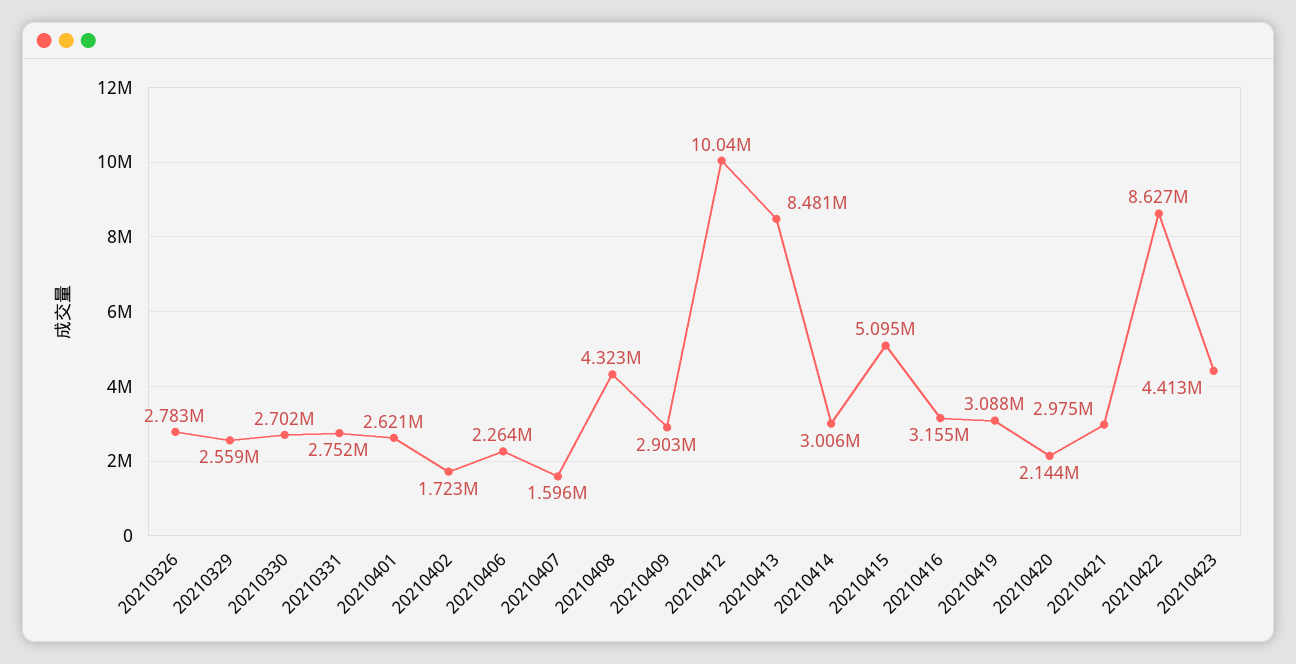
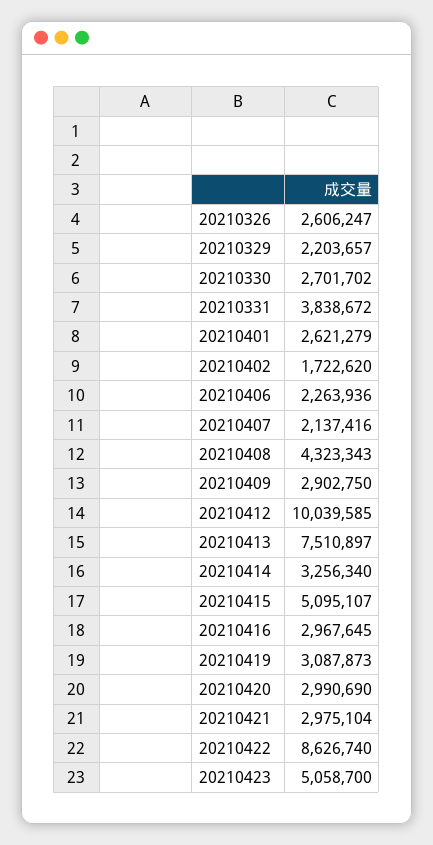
  {
-   "20210326": 2783000,
+   "20210326": 2606247,
-   "20210329": 2559000,
+   "20210329": 2203657,
    "20210330": 2701702,
-   "20210331": 2752000,
+   "20210331": 3838672,
    "20210401": 2621279,
    "20210402": 1722620,
    "20210406": 2263936,
-   "20210407": 1596000,
+   "20210407": 2137416,
    "20210408": 4323343,
    "20210409": 2902750,
    "20210412": 10039585,
-   "20210413": 8481000,
+   "20210413": 7510897,
-   "20210414": 3006000,
+   "20210414": 3256340,
    "20210415": 5095107,
-   "20210416": 3155000,
+   "20210416": 2967645,
    "20210419": 3087873,
-   "20210420": 2144000,
+   "20210420": 2990690,
    "20210421": 2975104,
    "20210422": 8626740,
-   "20210423": 4413000
+   "20210423": 5058700
  }

